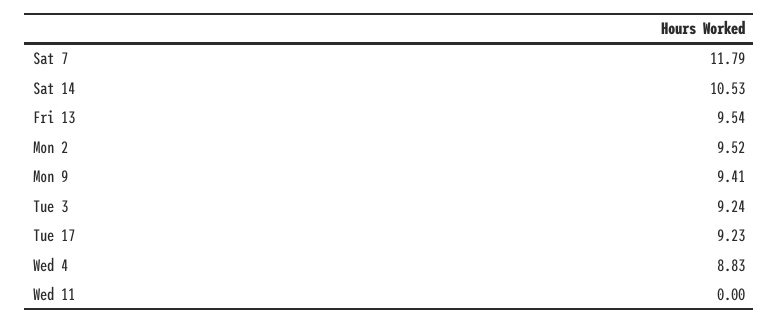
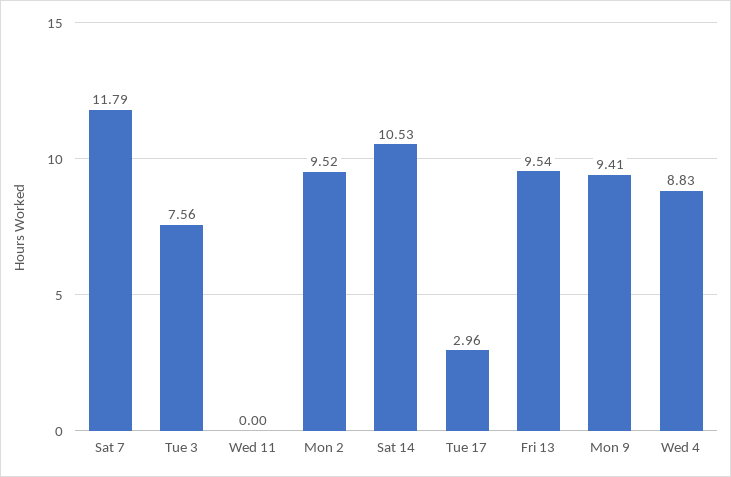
  {
    "Sat 7": 11.79,
    "Sat 14": 10.53,
    "Fri 13": 9.54,
    "Mon 2": 9.52,
    "Mon 9": 9.41,
-   "Tue 3": 9.24,
+   "Tue 3": 7.56,
-   "Tue 17": 9.23,
+   "Tue 17": 2.96,
    "Wed 4": 8.83,
    "Wed 11": 0
  }

